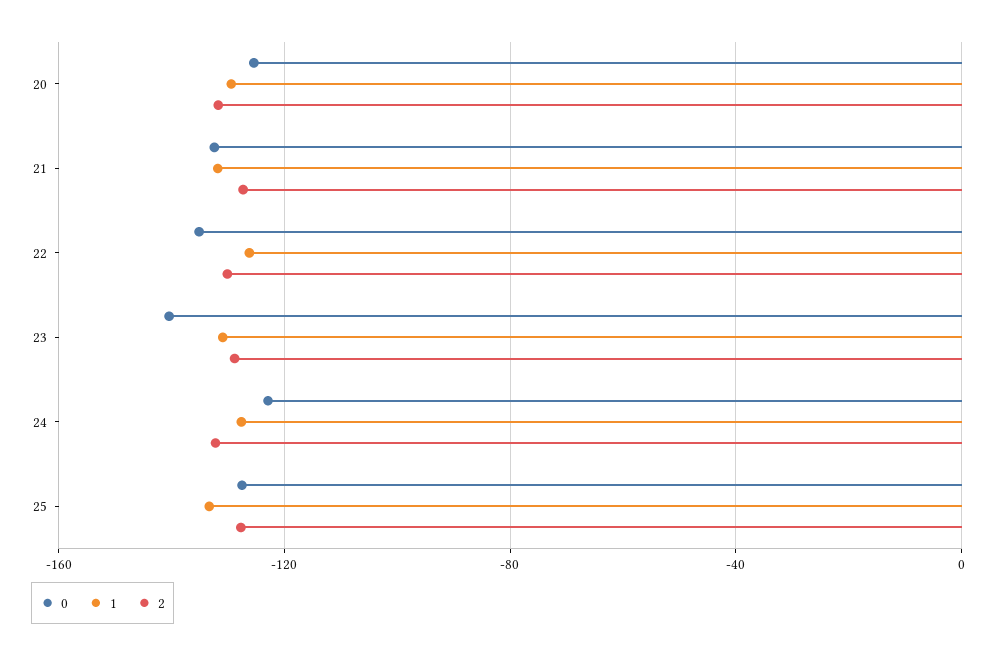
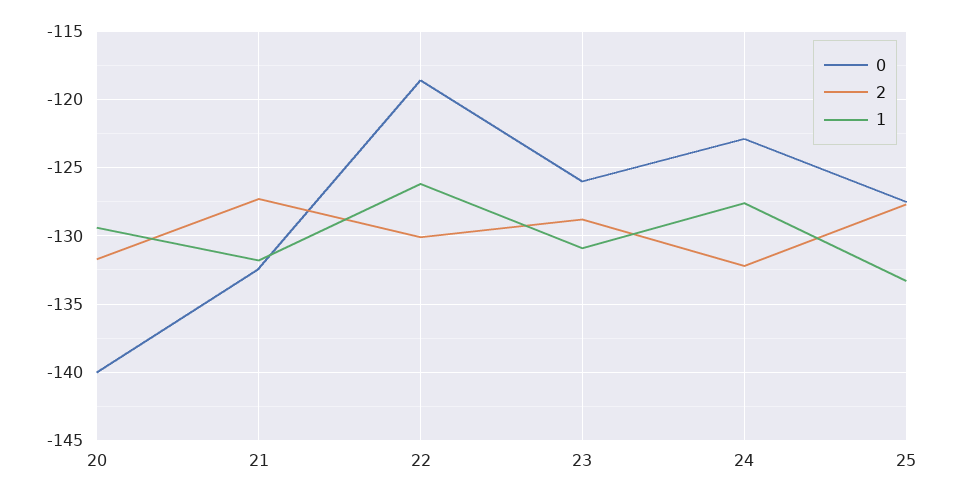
  {
    "0": {
-     "20": -125,
+     "20": -140,
      "21": -132.5,
-     "22": -135,
+     "22": -118.5,
-     "23": -140,
+     "23": -126,
      "24": -123,
      "25": -127.5
    },
    "1": {
      "20": -129.5,
      "21": -132,
      "22": -126,
      "23": -131,
      "24": -127.5,
      "25": -133.5
    },
    "2": {
      "20": -131.5,
      "21": -127.5,
      "22": -130,
      "23": -129,
      "24": -132,
      "25": -127.5
    }
  }

